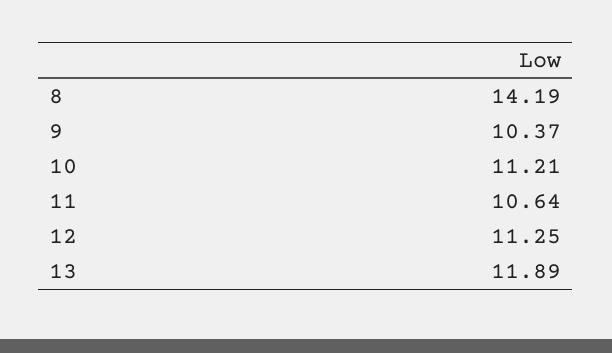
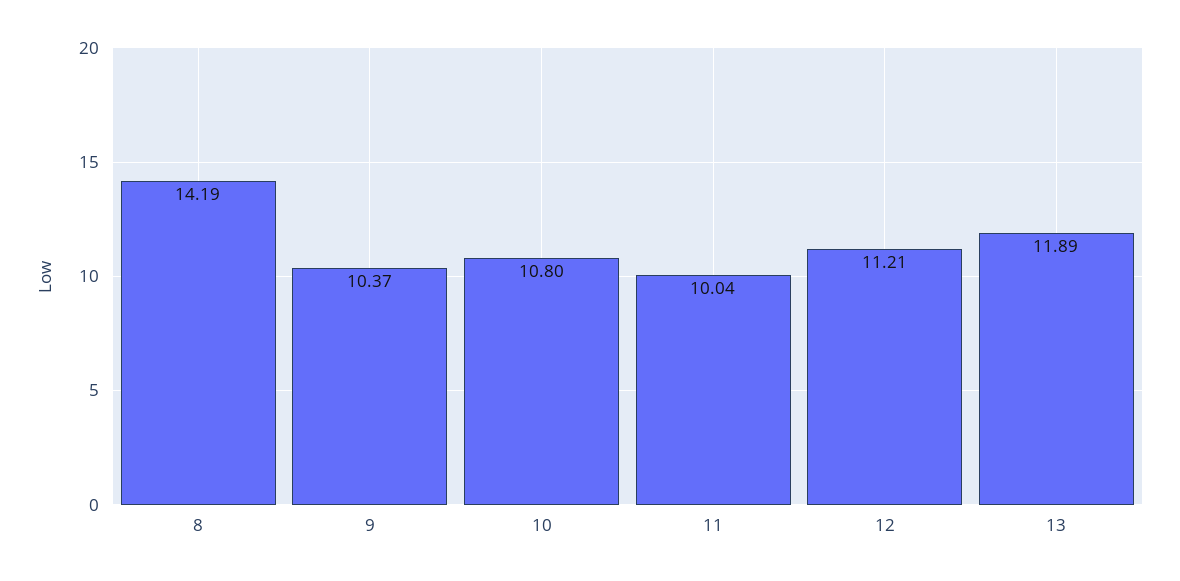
  {
    "8": 14.19,
    "9": 10.37,
-   "10": 11.21,
+   "10": 10.8,
-   "11": 10.64,
+   "11": 10.04,
-   "12": 11.25,
+   "12": 11.21,
    "13": 11.89
  }

